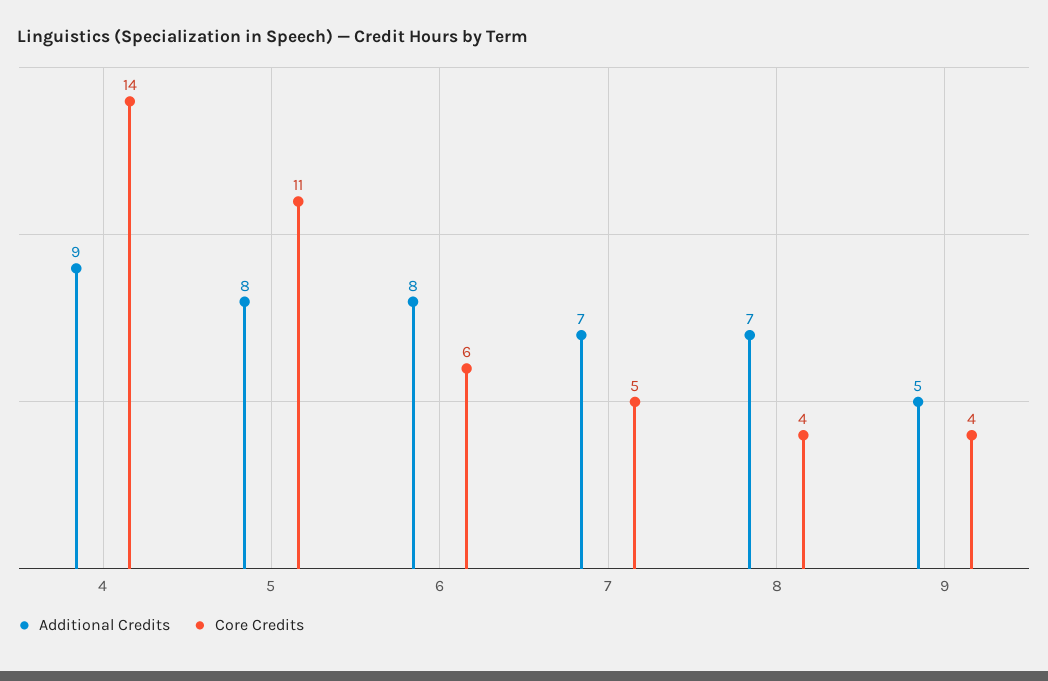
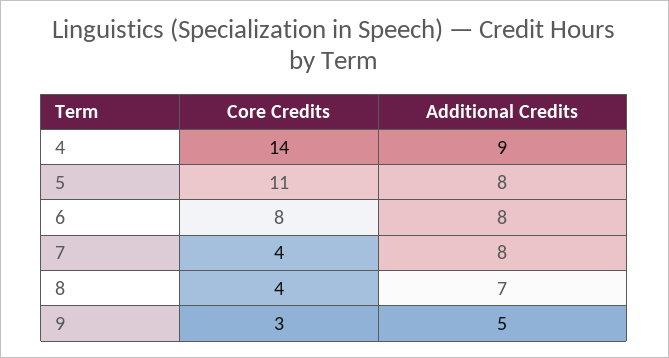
  {
    "Additional Credits": {
      "4": 9,
      "5": 8,
      "6": 8,
-     "7": 7,
+     "7": 8,
      "8": 7,
      "9": 5
    },
    "Core Credits": {
      "4": 14,
      "5": 11,
-     "6": 6,
+     "6": 8,
-     "7": 5,
+     "7": 4,
      "8": 4,
-     "9": 4
+     "9": 3
    }
  }

